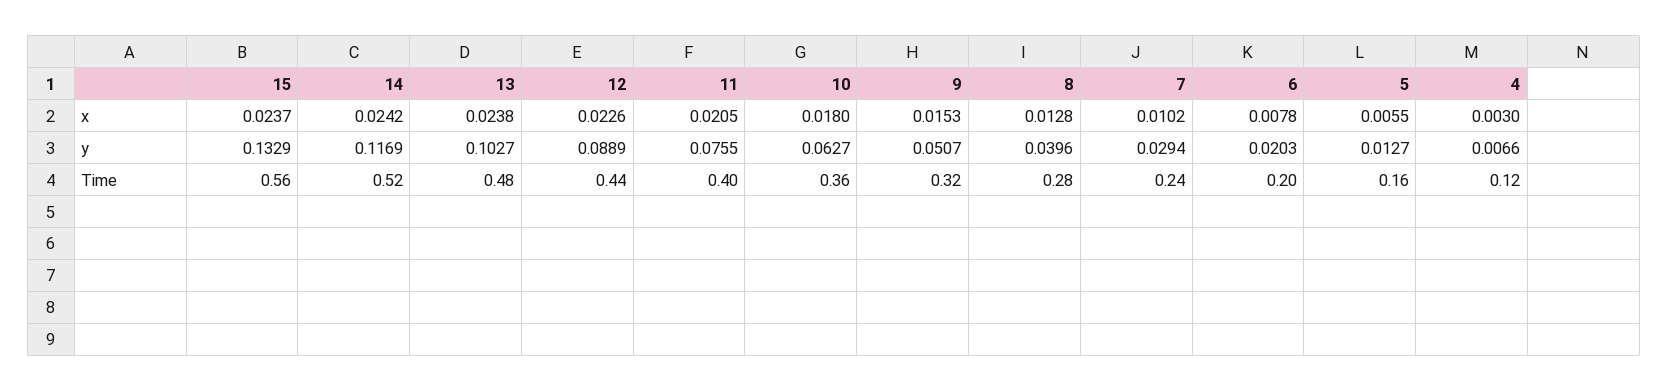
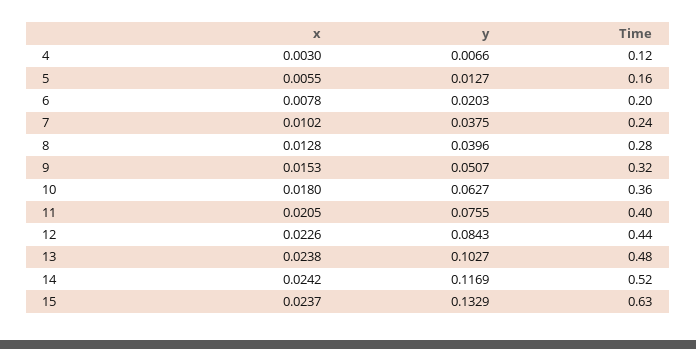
  {
    "15": {
      "x": 0.0237,
      "y": 0.1329,
-     "Time": 0.56
+     "Time": 0.63
    },
    "14": {
      "x": 0.0242,
      "y": 0.1169,
      "Time": 0.52
    },
    "13": {
      "x": 0.0238,
      "y": 0.1027,
      "Time": 0.48
    },
    "12": {
      "x": 0.0226,
-     "y": 0.0889,
+     "y": 0.0843,
      "Time": 0.44
    },
    "11": {
      "x": 0.0205,
      "y": 0.0755,
      "Time": 0.4
    },
    "10": {
      "x": 0.018,
      "y": 0.0627,
      "Time": 0.36
    },
    "9": {
      "x": 0.0153,
      "y": 0.0507,
      "Time": 0.32
    },
    "8": {
      "x": 0.0128,
      "y": 0.0396,
      "Time": 0.28
    },
    "7": {
      "x": 0.0102,
-     "y": 0.0294,
+     "y": 0.0375,
      "Time": 0.24
    },
    "6": {
      "x": 0.0078,
      "y": 0.0203,
      "Time": 0.2
    },
    "5": {
      "x": 0.0055,
      "y": 0.0127,
      "Time": 0.16
    },
    "4": {
      "x": 0.003,
      "y": 0.0066,
      "Time": 0.12
    }
  }

